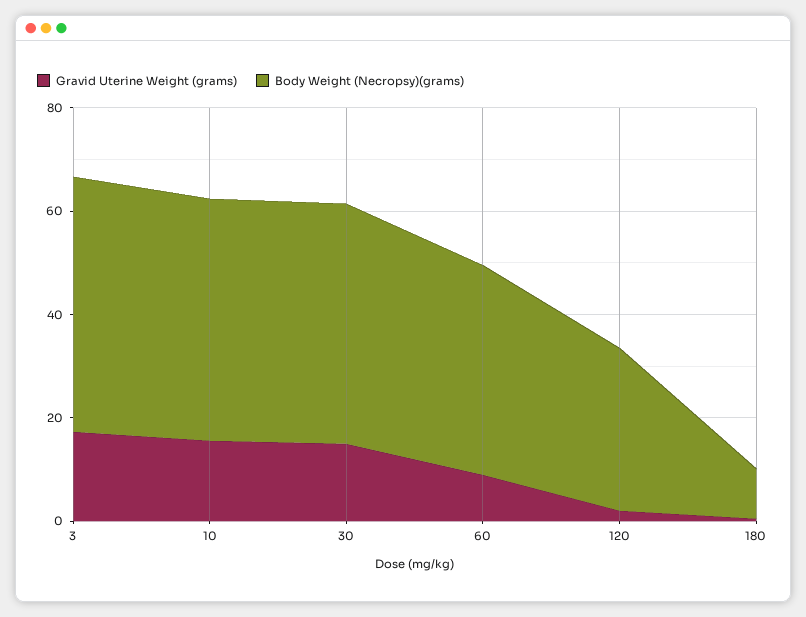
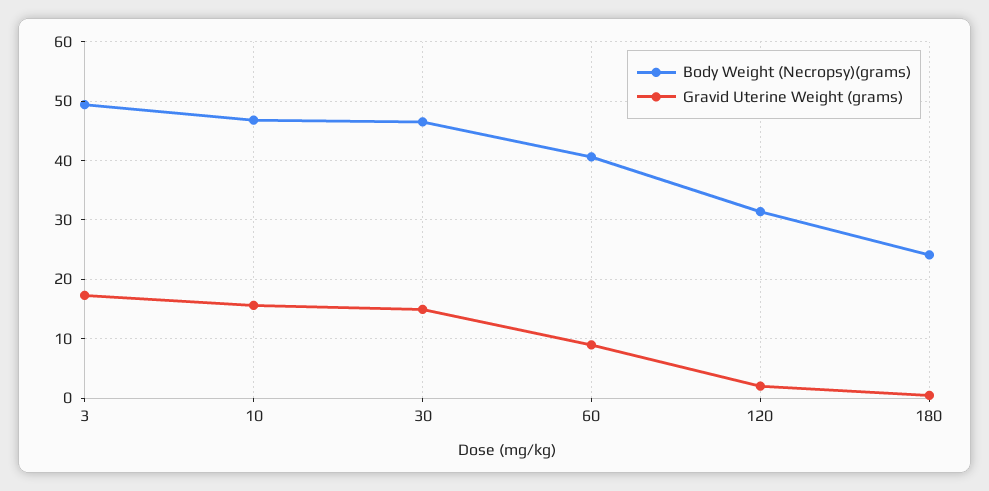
  {
    "Gravid Uterine Weight (grams)": {
      "3": 18,
      "10": 16,
      "30": 14,
      "60": 8,
      "120": 2,
      "180": 0
    },
    "Body Weight (Necropsy)(grams)": {
      "3": 50,
      "10": 46,
      "30": 46,
      "60": 40,
      "120": 32,
-     "180": 10
+     "180": 24
    }
  }

